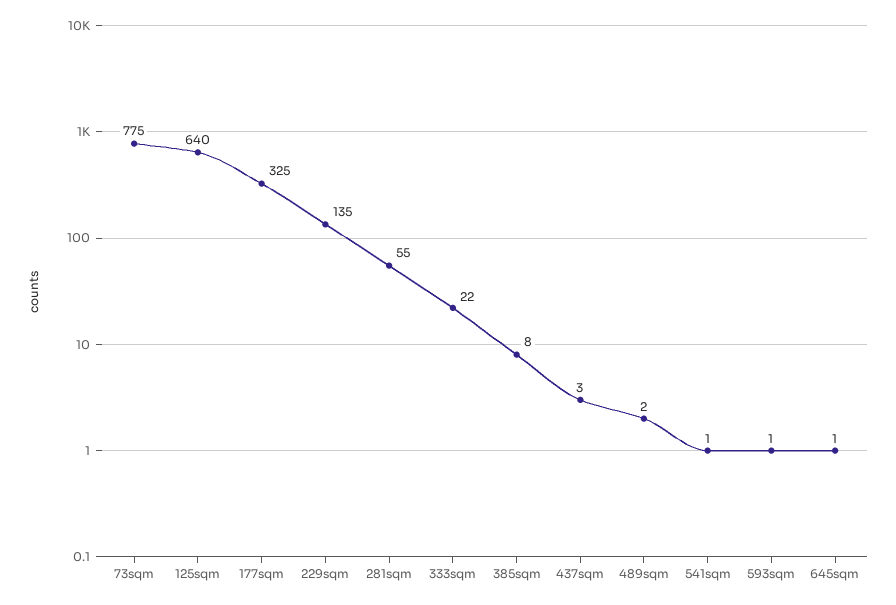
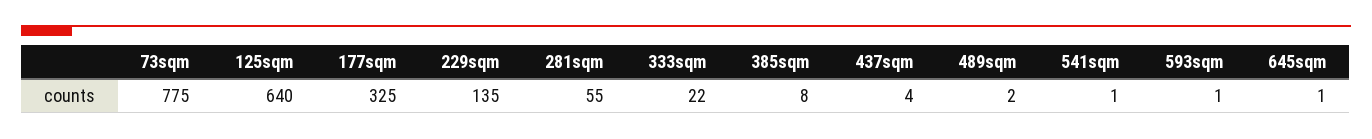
  {
    "73sqm": 775,
    "125sqm": 640,
    "177sqm": 325,
    "229sqm": 135,
    "281sqm": 55,
    "333sqm": 22,
    "385sqm": 8,
-   "437sqm": 3,
+   "437sqm": 4,
    "489sqm": 2,
    "541sqm": 1,
    "593sqm": 1,
    "645sqm": 1
  }

